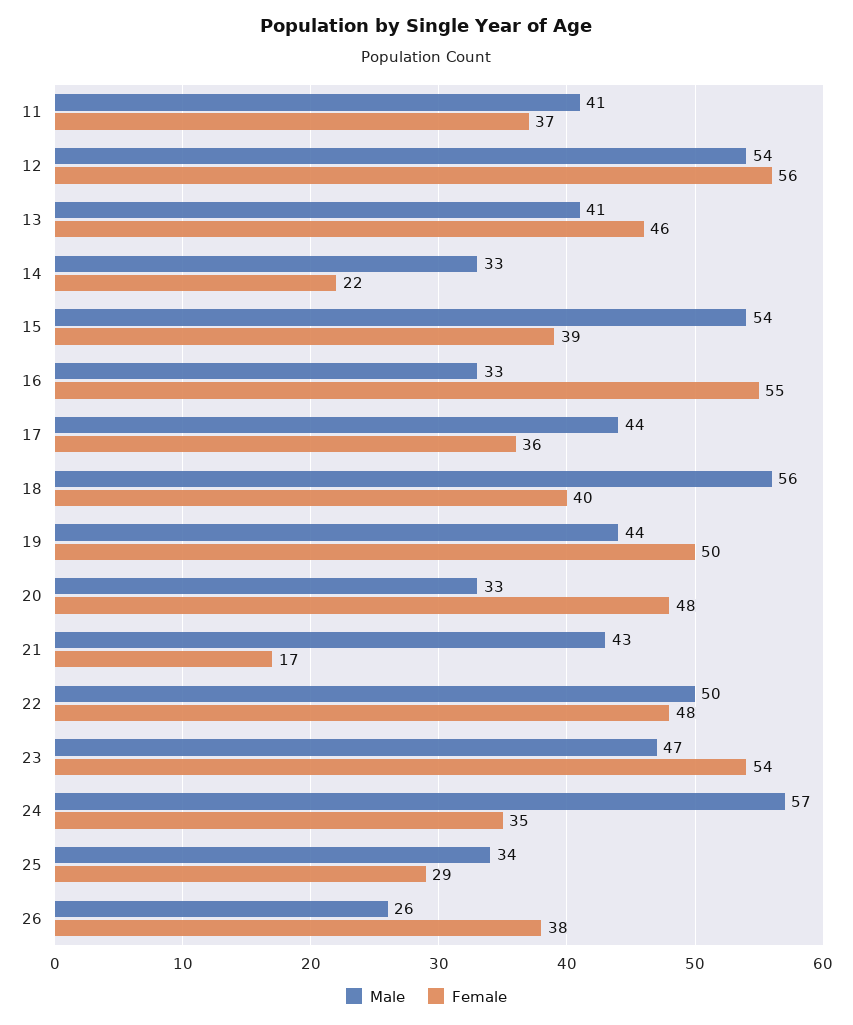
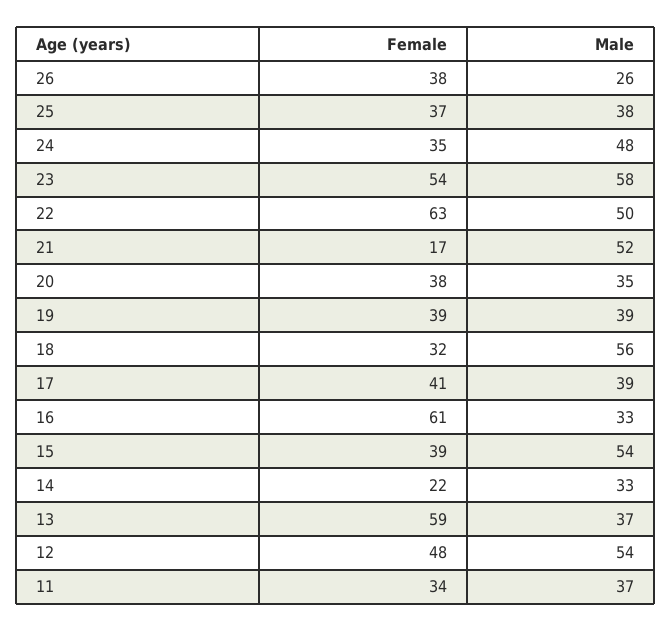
  {
    "Male": {
-     "11": 41,
+     "11": 37,
      "12": 54,
-     "13": 41,
+     "13": 37,
      "14": 33,
      "15": 54,
      "16": 33,
-     "17": 44,
+     "17": 39,
      "18": 56,
-     "19": 44,
+     "19": 39,
-     "20": 33,
+     "20": 35,
-     "21": 43,
+     "21": 52,
      "22": 50,
-     "23": 47,
+     "23": 58,
-     "24": 57,
+     "24": 48,
-     "25": 34,
+     "25": 38,
      "26": 26
    },
    "Female": {
-     "11": 37,
+     "11": 34,
-     "12": 56,
+     "12": 48,
-     "13": 46,
+     "13": 59,
      "14": 22,
      "15": 39,
-     "16": 55,
+     "16": 61,
-     "17": 36,
+     "17": 41,
-     "18": 40,
+     "18": 32,
-     "19": 50,
+     "19": 39,
-     "20": 48,
+     "20": 38,
      "21": 17,
-     "22": 48,
+     "22": 63,
      "23": 54,
      "24": 35,
-     "25": 29,
+     "25": 37,
      "26": 38
    }
  }

